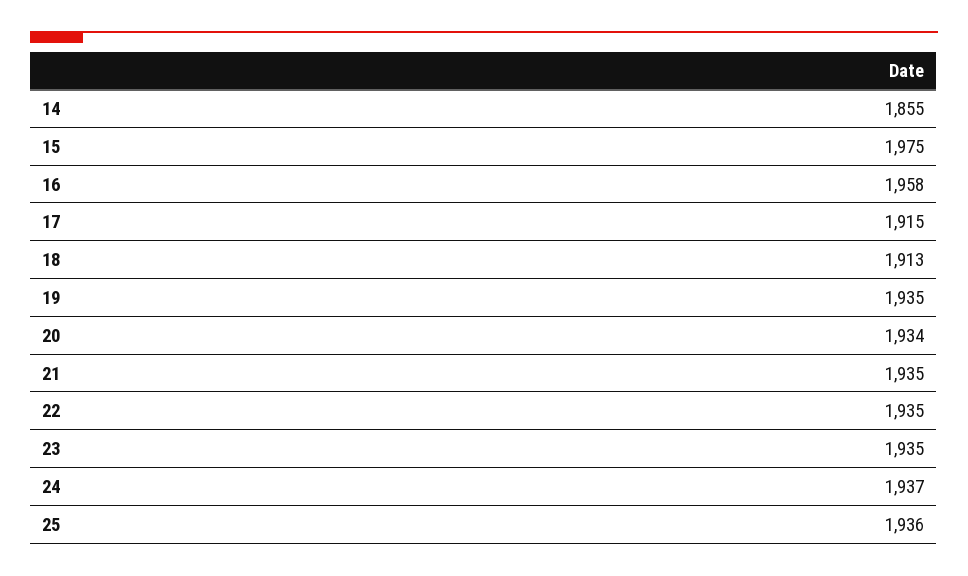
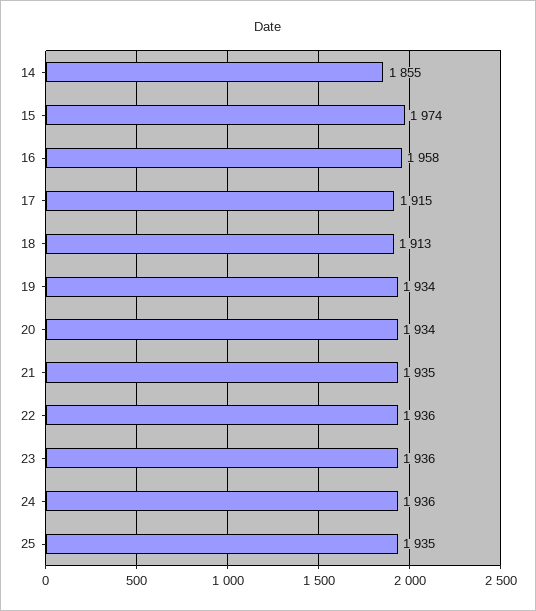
  {
    "14": 1855,
-   "15": 1975,
+   "15": 1974,
    "16": 1958,
    "17": 1915,
    "18": 1913,
-   "19": 1935,
+   "19": 1934,
    "20": 1934,
    "21": 1935,
-   "22": 1935,
+   "22": 1936,
-   "23": 1935,
+   "23": 1936,
-   "24": 1937,
+   "24": 1936,
-   "25": 1936
+   "25": 1935
  }

